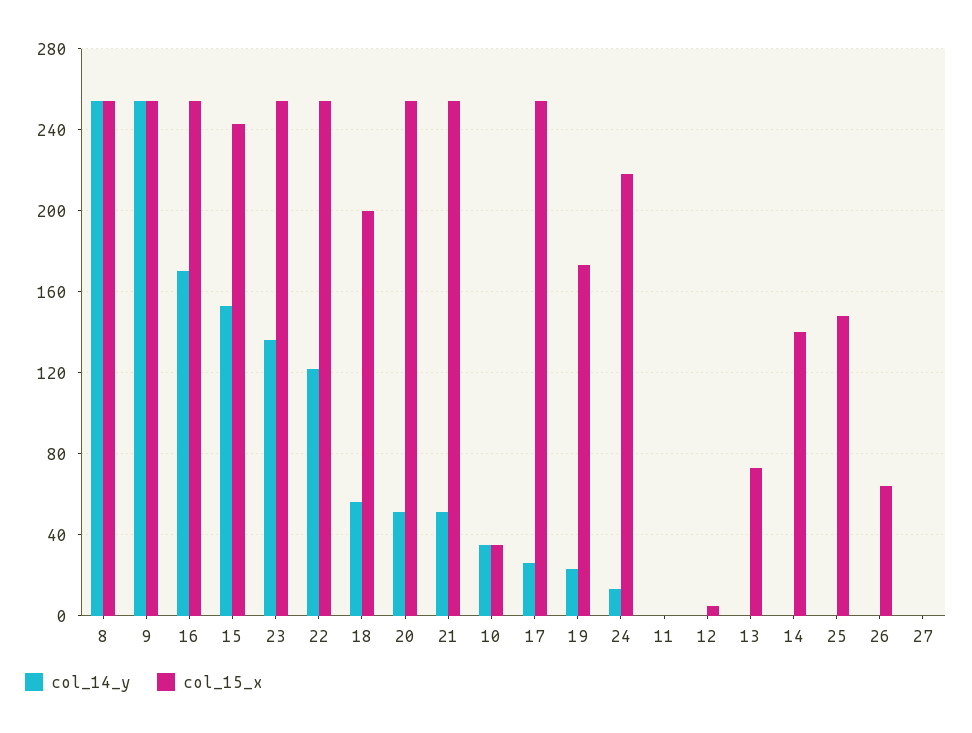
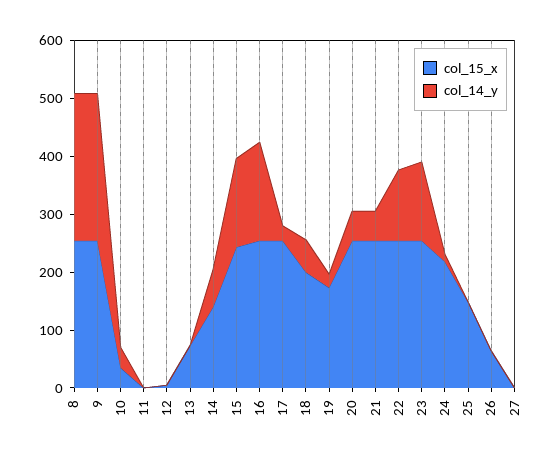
  {
    "col_14_y": {
      "8": 255,
      "9": 255,
      "16": 170,
      "15": 155,
      "23": 135,
      "22": 120,
      "18": 55,
      "20": 50,
      "21": 50,
      "10": 35,
      "17": 25,
      "19": 25,
      "24": 15,
      "11": 0,
      "12": 0,
      "13": 0,
-     "14": 0,
+     "14": 60,
      "25": 0,
      "26": 0,
      "27": 0
    },
    "col_15_x": {
      "8": 255,
      "9": 255,
      "16": 255,
      "15": 245,
      "23": 255,
      "22": 255,
      "18": 200,
      "20": 255,
      "21": 255,
      "10": 35,
      "17": 255,
      "19": 175,
      "24": 220,
      "11": 0,
      "12": 5,
      "13": 75,
      "14": 140,
      "25": 150,
      "26": 65,
      "27": 0
    }
  }

